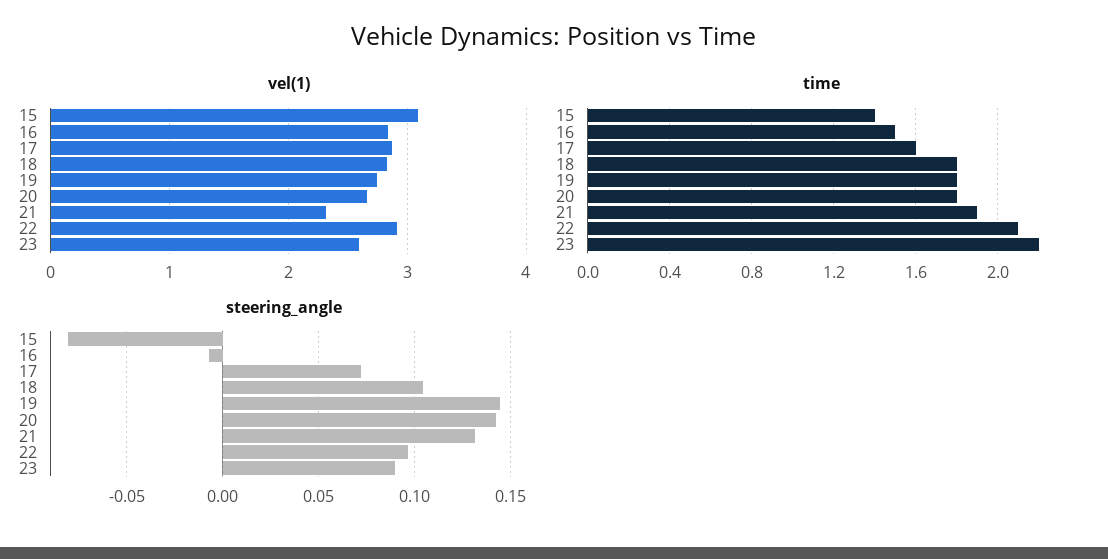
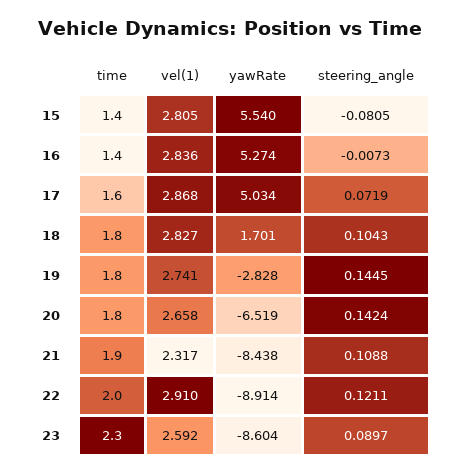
  {
    "vel(1)": {
-     "15": 3.1,
+     "15": 2.805,
      "16": 2.836,
      "17": 2.868,
      "18": 2.827,
      "19": 2.741,
      "20": 2.658,
      "21": 2.317,
      "22": 2.91,
      "23": 2.592
    },
    "time": {
      "15": 1.4,
-     "16": 1.5,
+     "16": 1.4,
      "17": 1.6,
      "18": 1.8,
      "19": 1.8,
      "20": 1.8,
      "21": 1.9,
-     "22": 2.1,
+     "22": 2,
-     "23": 2.2
+     "23": 2.3
    },
    "steering_angle": {
      "15": -0.0805,
      "16": -0.0073,
      "17": 0.0719,
      "18": 0.1043,
      "19": 0.1445,
      "20": 0.1424,
-     "21": 0.13,
+     "21": 0.1088,
-     "22": 0.095,
+     "22": 0.1211,
      "23": 0.0897
-   }
+   },
+   "yawRate": {
+     "15": 5.54,
+     "16": 5.274,
+     "17": 5.034,
+     "18": 1.701,
+     "19": -2.828,
+     "20": -6.519,
+     "21": -8.438,
+     "22": -8.914,
+     "23": -8.604
+   }
  }

